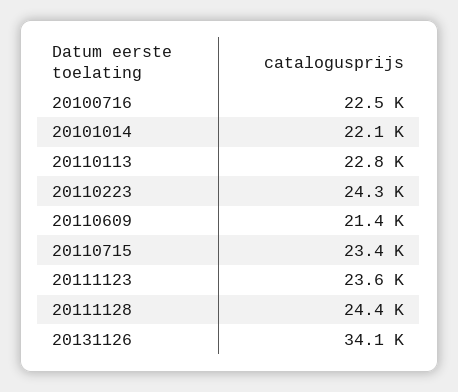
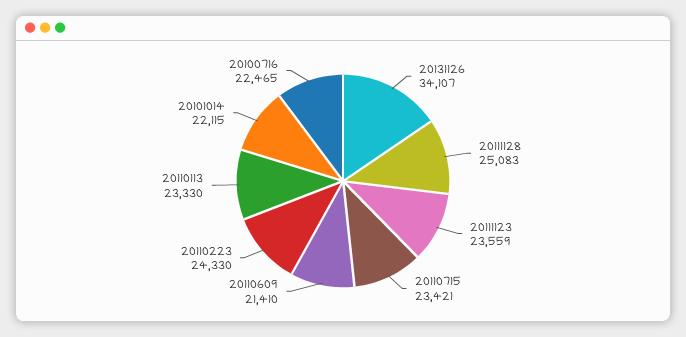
  {
    "20100716": 22465,
    "20101014": 22115,
-   "20110113": 22800,
+   "20110113": 23330,
    "20110223": 24330,
    "20110609": 21410,
    "20110715": 23421,
    "20111123": 23559,
-   "20111128": 24400,
+   "20111128": 25083,
    "20131126": 34107
  }

